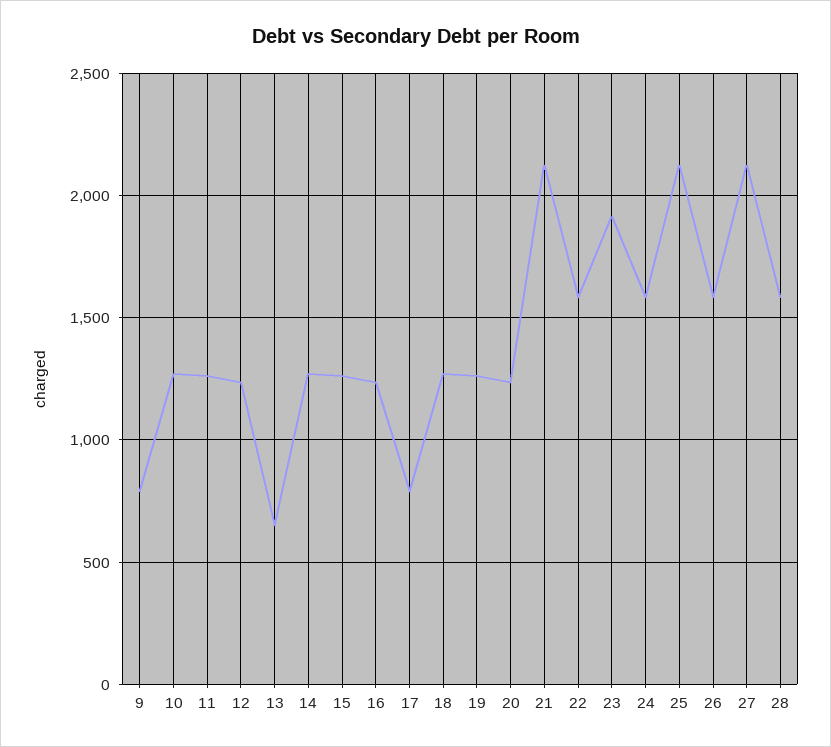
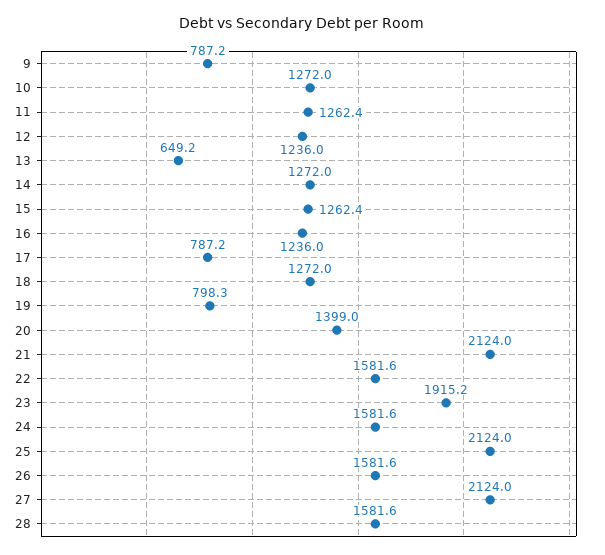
  {
    "9": 787.2,
    "10": 1272,
    "11": 1262.4,
    "12": 1236,
    "13": 649.2,
    "14": 1272,
    "15": 1262.4,
    "16": 1236,
    "17": 787.2,
    "18": 1272,
-   "19": 1250,
+   "19": 798.3,
-   "20": 1250,
+   "20": 1399,
    "21": 2124,
    "22": 1581.6,
    "23": 1915.2,
    "24": 1581.6,
    "25": 2124,
    "26": 1581.6,
    "27": 2124,
    "28": 1581.6
  }

